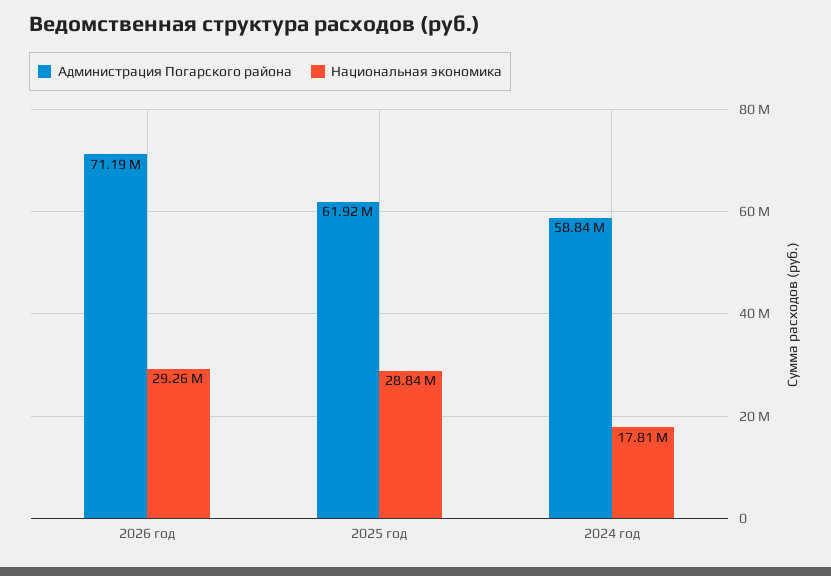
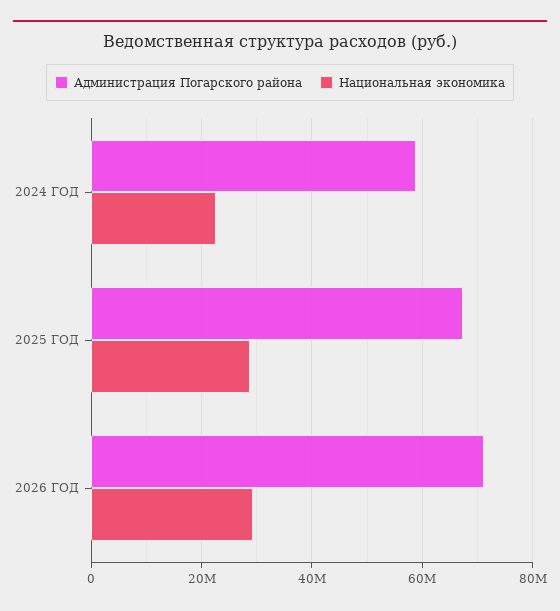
  {
    "Администрация Погарского района": {
      "2026 год": 71190000,
-     "2025 год": 61920000,
+     "2025 год": 68000000,
      "2024 год": 58840000
    },
    "Национальная экономика": {
      "2026 год": 29260000,
      "2025 год": 28840000,
-     "2024 год": 17810000
+     "2024 год": 22000000
    }
  }

